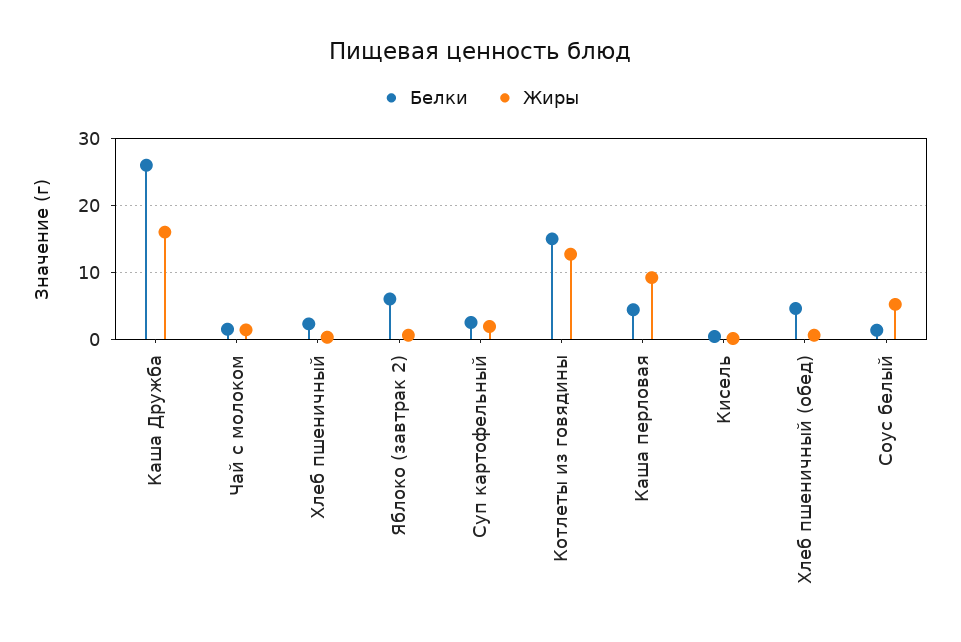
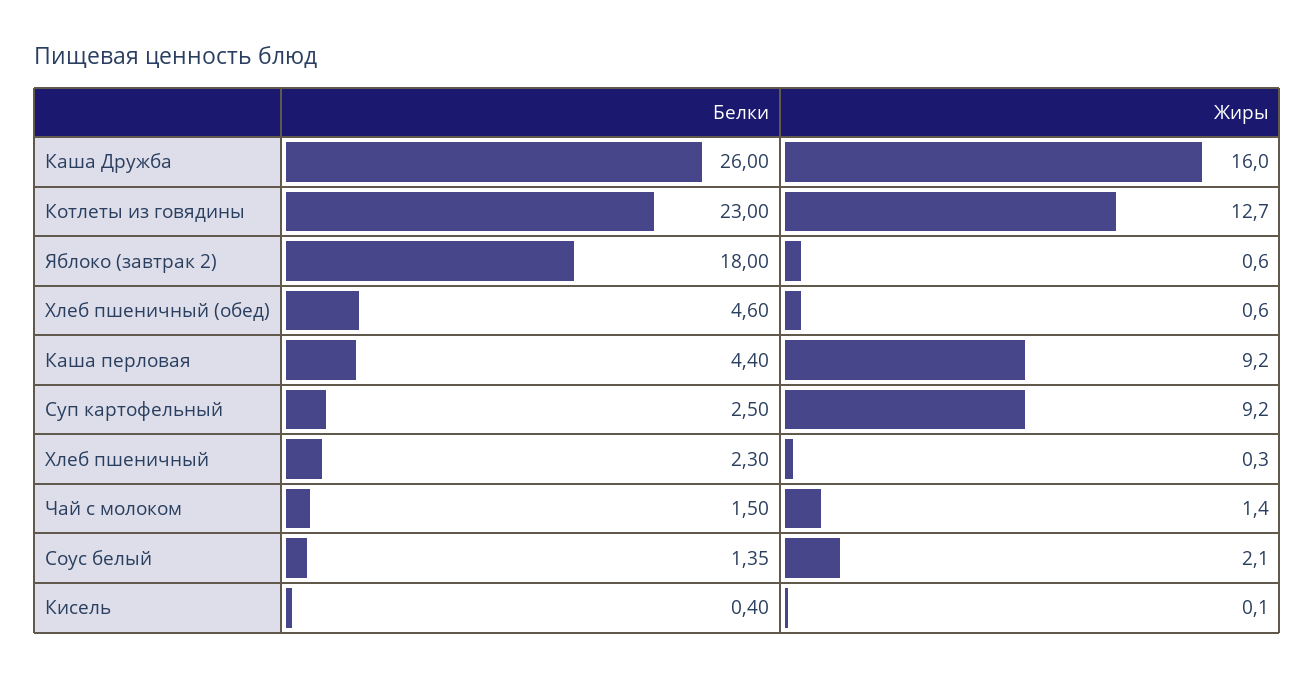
  {
    "Белки": {
      "Каша Дружба": 26,
      "Чай с молоком": 1.5,
      "Хлеб пшеничный": 2.3,
-     "Яблоко (завтрак 2)": 6,
+     "Яблоко (завтрак 2)": 18,
      "Суп картофельный": 2.5,
-     "Котлеты из говядины": 15,
+     "Котлеты из говядины": 23,
      "Каша перловая": 4.4,
      "Кисель": 0.4,
      "Хлеб пшеничный (обед)": 4.6,
      "Соус белый": 1.35
    },
    "Жиры": {
      "Каша Дружба": 16,
      "Чай с молоком": 1.4,
      "Хлеб пшеничный": 0.3,
      "Яблоко (завтрак 2)": 0.6,
-     "Суп картофельный": 2,
+     "Суп картофельный": 9.2,
      "Котлеты из говядины": 12.7,
      "Каша перловая": 9.2,
      "Кисель": 0.1,
      "Хлеб пшеничный (обед)": 0.6,
-     "Соус белый": 5
+     "Соус белый": 2.1
    }
  }

